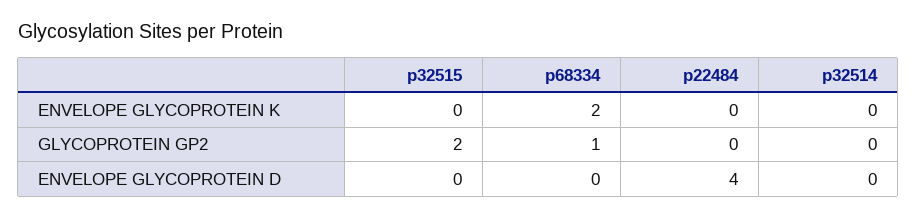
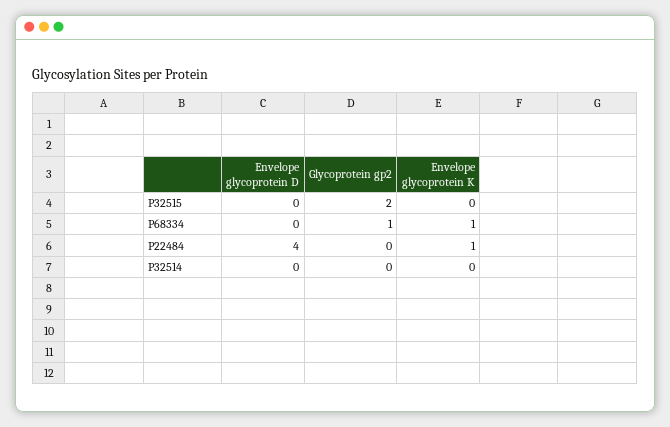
  {
    "p32515": {
      "ENVELOPE GLYCOPROTEIN K": 0,
      "GLYCOPROTEIN GP2": 2,
      "ENVELOPE GLYCOPROTEIN D": 0
    },
    "p68334": {
-     "ENVELOPE GLYCOPROTEIN K": 2,
+     "ENVELOPE GLYCOPROTEIN K": 1,
      "GLYCOPROTEIN GP2": 1,
      "ENVELOPE GLYCOPROTEIN D": 0
    },
    "p22484": {
-     "ENVELOPE GLYCOPROTEIN K": 0,
+     "ENVELOPE GLYCOPROTEIN K": 1,
      "GLYCOPROTEIN GP2": 0,
      "ENVELOPE GLYCOPROTEIN D": 4
    },
    "p32514": {
      "ENVELOPE GLYCOPROTEIN K": 0,
      "GLYCOPROTEIN GP2": 0,
      "ENVELOPE GLYCOPROTEIN D": 0
    }
  }

